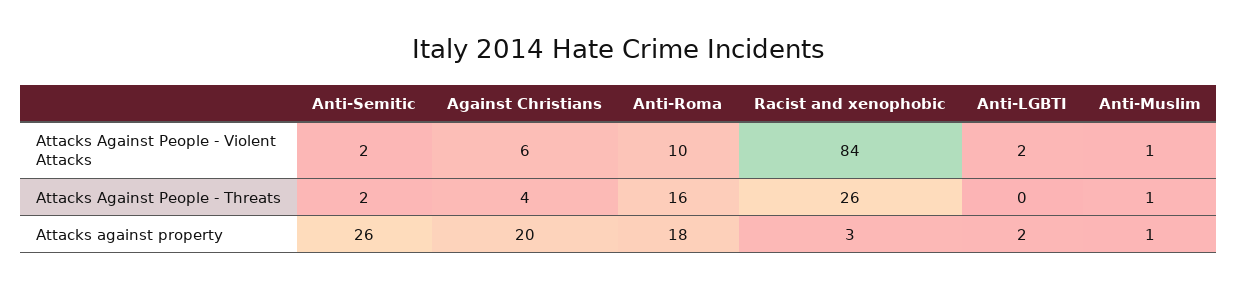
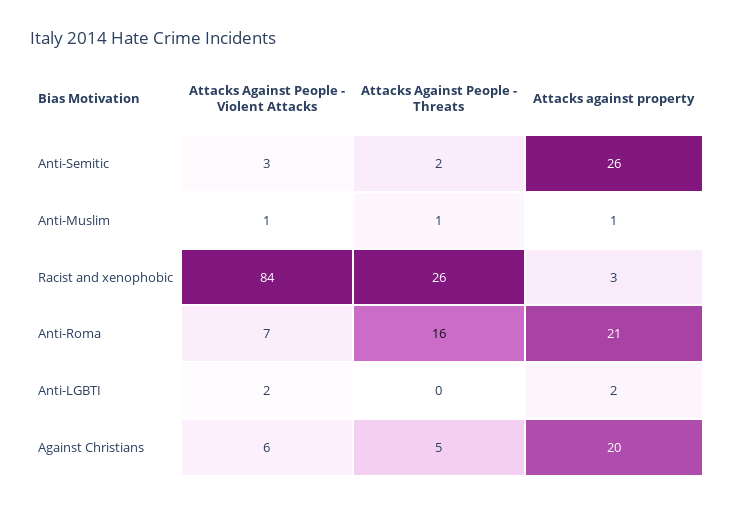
  {
    "Anti-Semitic": {
-     "Attacks Against People - Violent Attacks": 2,
+     "Attacks Against People - Violent Attacks": 3,
      "Attacks Against People - Threats": 2,
      "Attacks against property": 26
    },
    "Against Christians": {
      "Attacks Against People - Violent Attacks": 6,
-     "Attacks Against People - Threats": 4,
+     "Attacks Against People - Threats": 5,
      "Attacks against property": 20
    },
    "Anti-Roma": {
-     "Attacks Against People - Violent Attacks": 10,
+     "Attacks Against People - Violent Attacks": 7,
      "Attacks Against People - Threats": 16,
-     "Attacks against property": 18
+     "Attacks against property": 21
    },
    "Racist and xenophobic": {
      "Attacks Against People - Violent Attacks": 84,
      "Attacks Against People - Threats": 26,
      "Attacks against property": 3
    },
    "Anti-LGBTI": {
      "Attacks Against People - Violent Attacks": 2,
      "Attacks Against People - Threats": 0,
      "Attacks against property": 2
    },
    "Anti-Muslim": {
      "Attacks Against People - Violent Attacks": 1,
      "Attacks Against People - Threats": 1,
      "Attacks against property": 1
    }
  }

